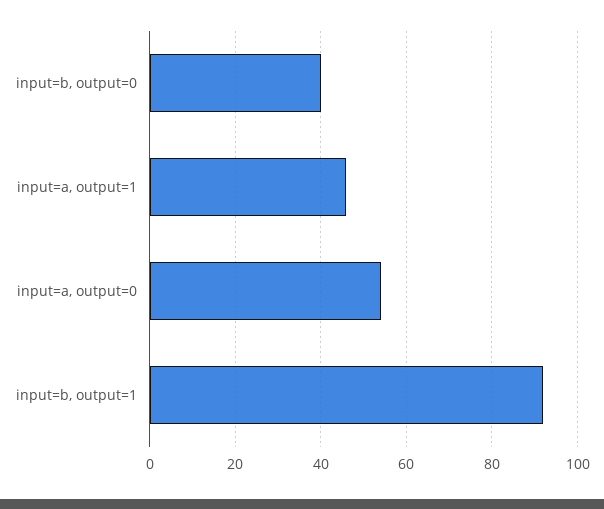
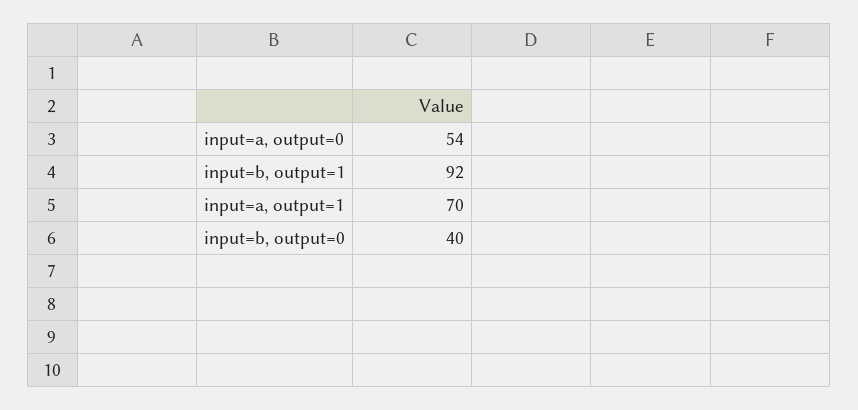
  {
    "input=b, output=0": 40,
-   "input=a, output=1": 45,
+   "input=a, output=1": 70,
    "input=a, output=0": 54,
    "input=b, output=1": 92
  }

